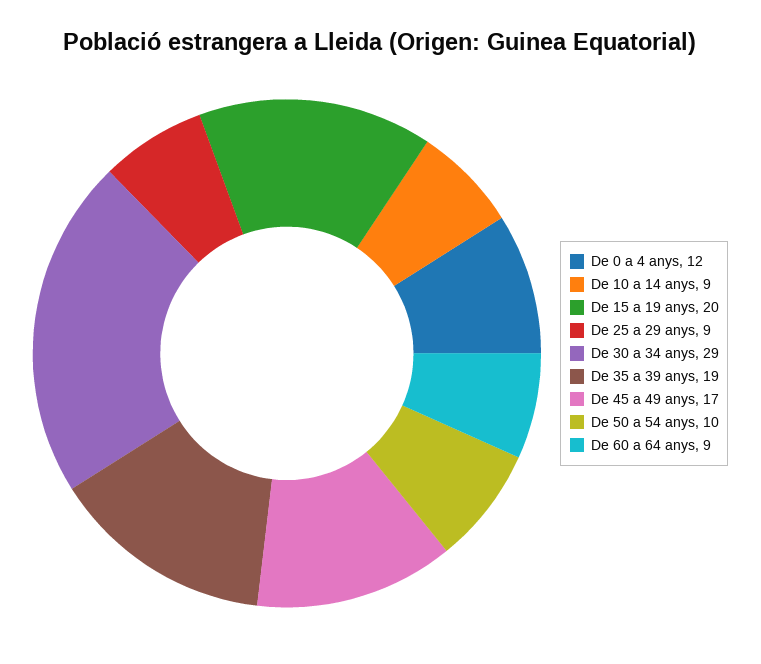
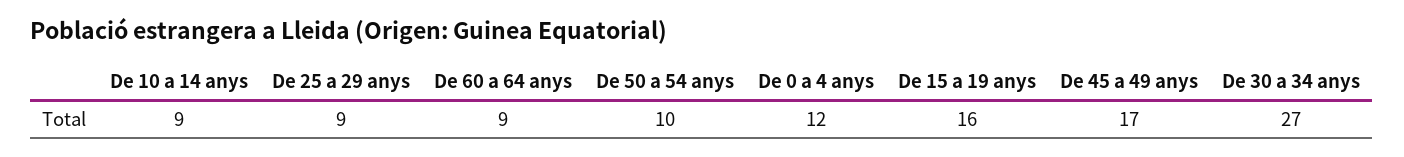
  {
    "De 0 a 4 anys": 12,
    "De 10 a 14 anys": 9,
-   "De 15 a 19 anys": 20,
+   "De 15 a 19 anys": 16,
    "De 25 a 29 anys": 9,
-   "De 30 a 34 anys": 29,
+   "De 30 a 34 anys": 27,
-   "De 35 a 39 anys": 19,
    "De 45 a 49 anys": 17,
    "De 50 a 54 anys": 10,
    "De 60 a 64 anys": 9
  }

